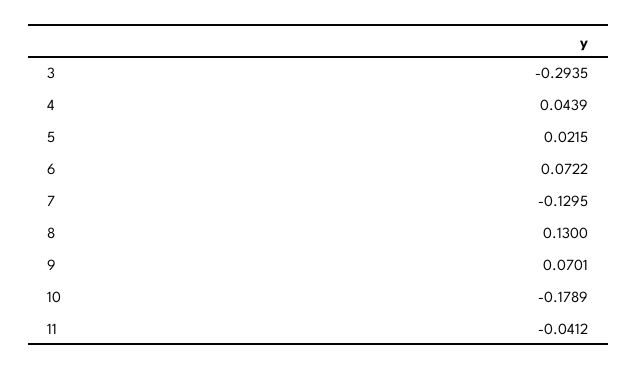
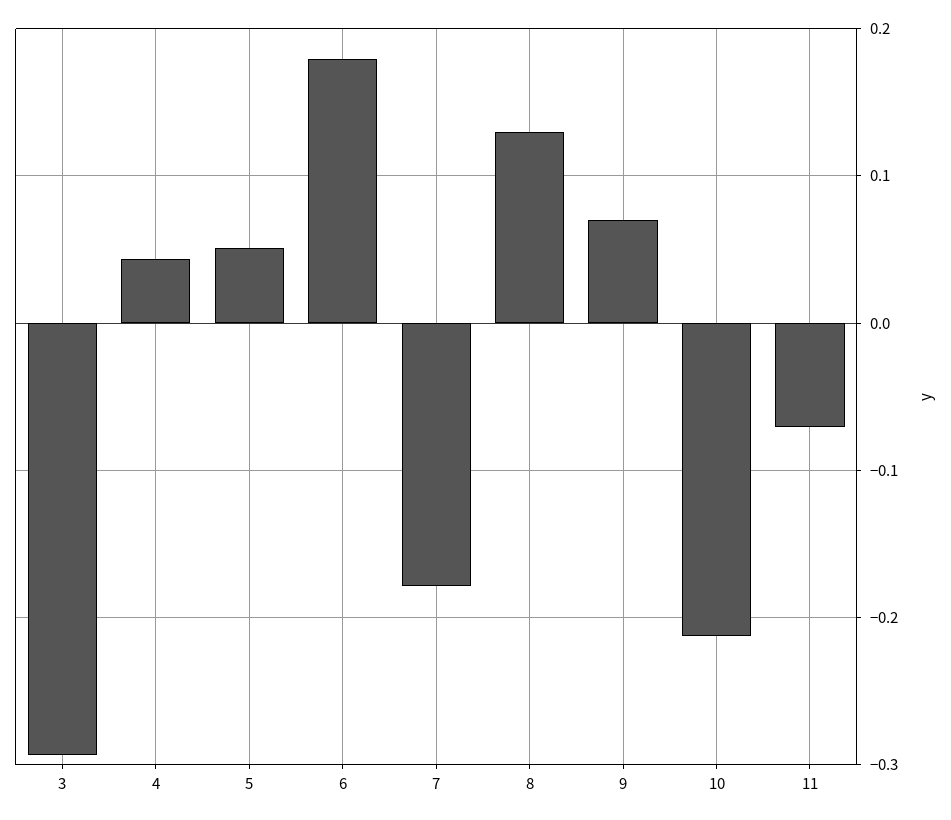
  {
    "3": -0.2935,
    "4": 0.0439,
-   "5": 0.0215,
+   "5": 0.05,
-   "6": 0.0722,
+   "6": 0.18,
-   "7": -0.1295,
+   "7": -0.18,
    "8": 0.13,
    "9": 0.0701,
-   "10": -0.1789,
+   "10": -0.21,
-   "11": -0.0412
+   "11": -0.07
  }

